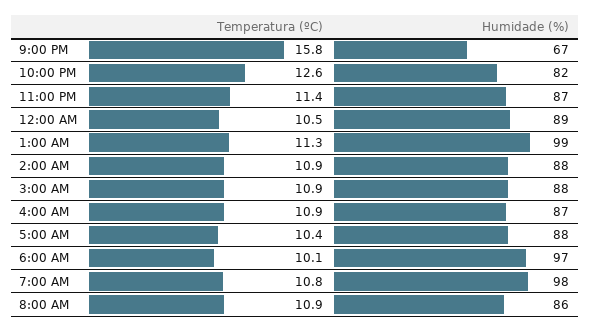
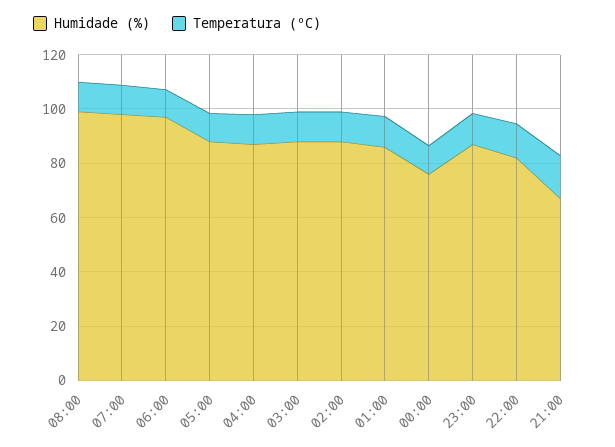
  {
    "Temperatura (ºC)": {
      "9:00 PM": 15.8,
      "10:00 PM": 12.6,
      "11:00 PM": 11.4,
      "12:00 AM": 10.5,
      "1:00 AM": 11.3,
      "2:00 AM": 10.9,
      "3:00 AM": 10.9,
      "4:00 AM": 10.9,
      "5:00 AM": 10.4,
      "6:00 AM": 10.1,
      "7:00 AM": 10.8,
      "8:00 AM": 10.9
    },
    "Humidade (%)": {
      "9:00 PM": 67,
      "10:00 PM": 82,
      "11:00 PM": 87,
-     "12:00 AM": 89,
+     "12:00 AM": 75,
-     "1:00 AM": 99,
+     "1:00 AM": 85,
      "2:00 AM": 88,
      "3:00 AM": 88,
      "4:00 AM": 87,
      "5:00 AM": 88,
      "6:00 AM": 97,
      "7:00 AM": 98,
-     "8:00 AM": 86
+     "8:00 AM": 100
    }
  }

